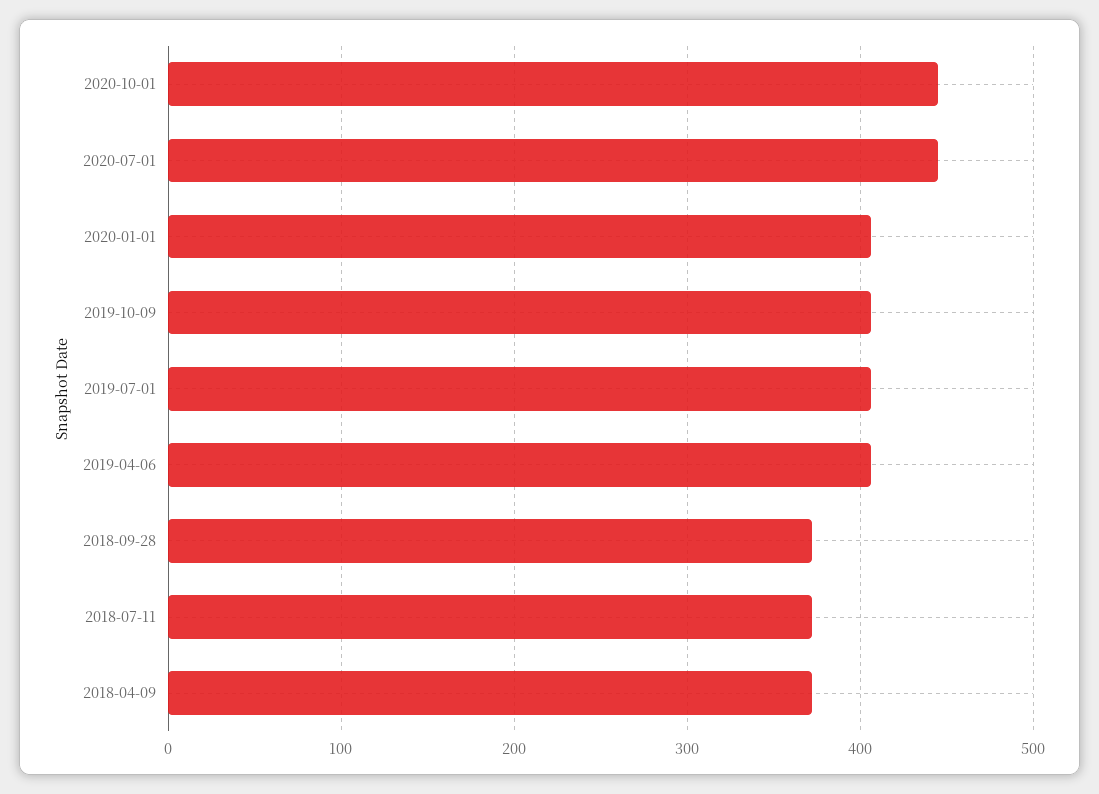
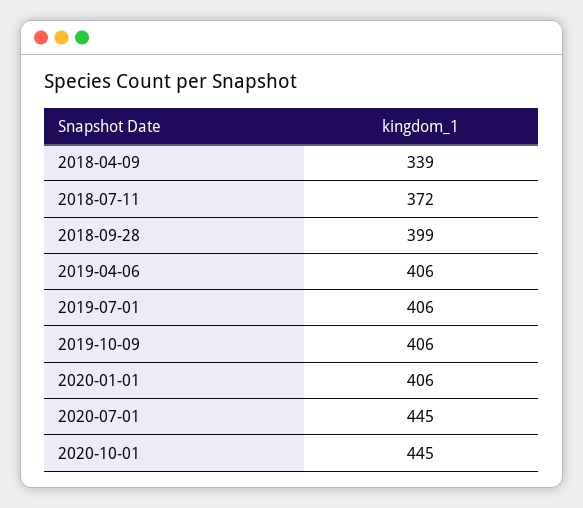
  {
    "2020-10-01": 445,
    "2020-07-01": 445,
    "2020-01-01": 406,
    "2019-10-09": 406,
    "2019-07-01": 406,
    "2019-04-06": 406,
-   "2018-09-28": 370,
+   "2018-09-28": 399,
    "2018-07-11": 372,
-   "2018-04-09": 370
+   "2018-04-09": 339
  }

